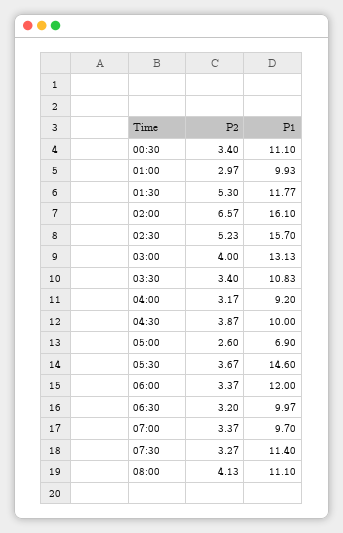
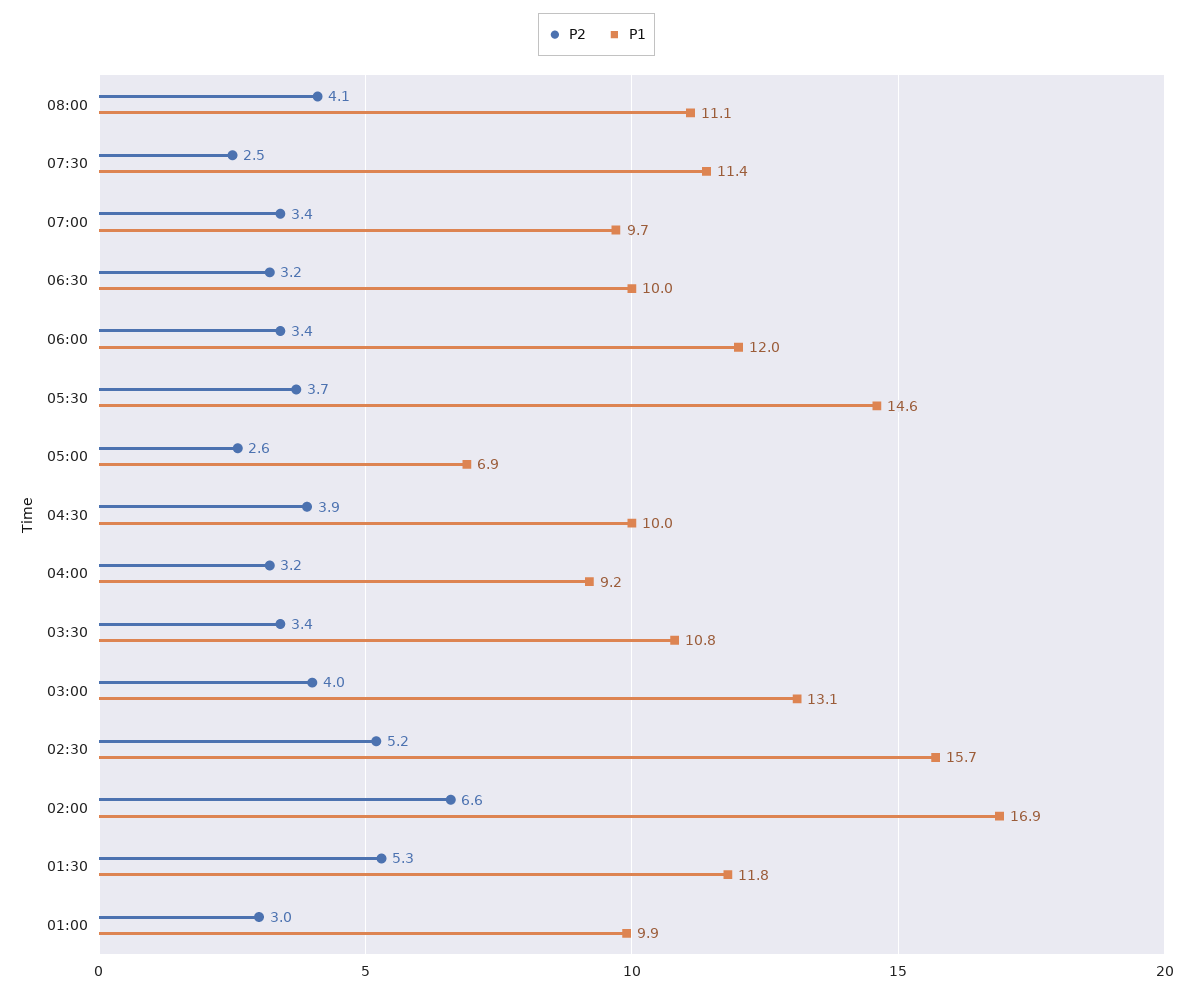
  {
    "P2": {
-     "00:30": 3.4,
      "01:00": 2.97,
      "01:30": 5.3,
      "02:00": 6.57,
      "02:30": 5.23,
      "03:00": 4,
      "03:30": 3.4,
      "04:00": 3.17,
      "04:30": 3.87,
      "05:00": 2.6,
      "05:30": 3.67,
      "06:00": 3.37,
      "06:30": 3.2,
      "07:00": 3.37,
-     "07:30": 3.27,
+     "07:30": 2.5,
      "08:00": 4.13
    },
    "P1": {
-     "00:30": 11.1,
      "01:00": 9.93,
      "01:30": 11.77,
-     "02:00": 16.1,
+     "02:00": 16.9,
      "02:30": 15.7,
      "03:00": 13.13,
      "03:30": 10.83,
      "04:00": 9.2,
      "04:30": 10,
      "05:00": 6.9,
      "05:30": 14.6,
      "06:00": 12,
      "06:30": 9.97,
      "07:00": 9.7,
      "07:30": 11.4,
      "08:00": 11.1
    }
  }

